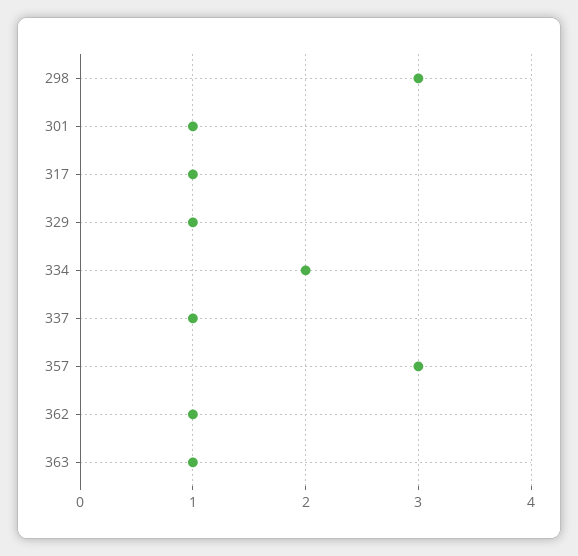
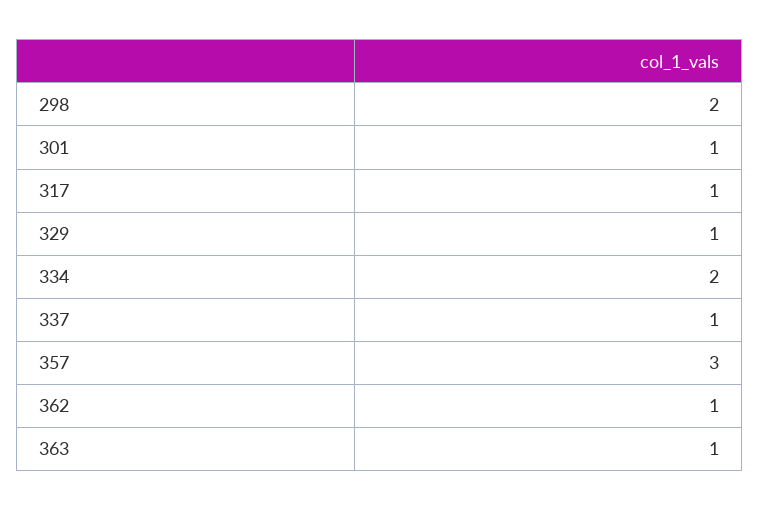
  {
-   "298": 3,
+   "298": 2,
    "301": 1,
    "317": 1,
    "329": 1,
    "334": 2,
    "337": 1,
    "357": 3,
    "362": 1,
    "363": 1
  }

